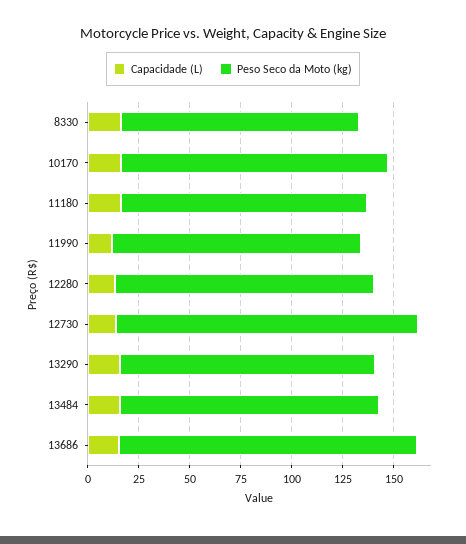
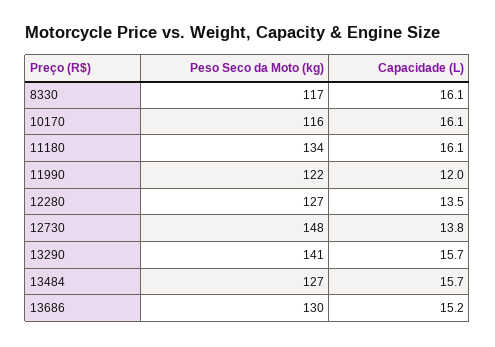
  {
    "Capacidade (L)": {
      "8330": 16.1,
      "10170": 16.1,
      "11180": 16.1,
      "11990": 12,
      "12280": 13.5,
      "12730": 13.8,
      "13290": 15.7,
      "13484": 15.7,
      "13686": 15.2
    },
    "Peso Seco da Moto (kg)": {
      "8330": 117,
-     "10170": 130,
+     "10170": 116,
-     "11180": 120,
+     "11180": 134,
      "11990": 122,
      "12280": 127,
      "12730": 148,
-     "13290": 125,
+     "13290": 141,
      "13484": 127,
-     "13686": 145
+     "13686": 130
    }
  }

